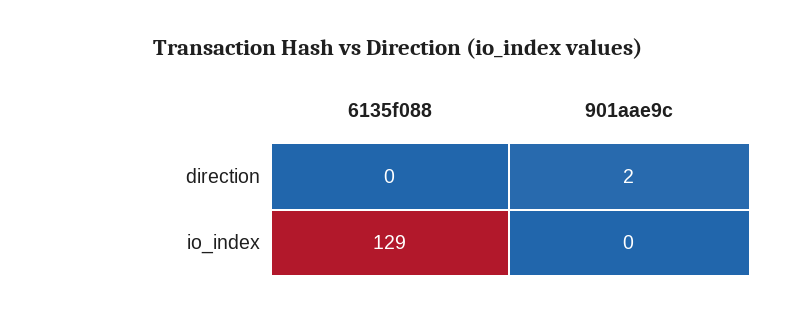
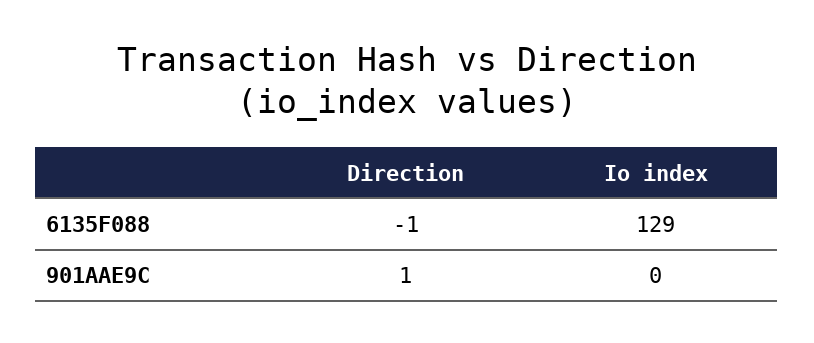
  {
    "6135f088": {
-     "direction": 0,
+     "direction": -1,
      "io_index": 129
    },
    "901aae9c": {
-     "direction": 2,
+     "direction": 1,
      "io_index": 0
    }
  }

